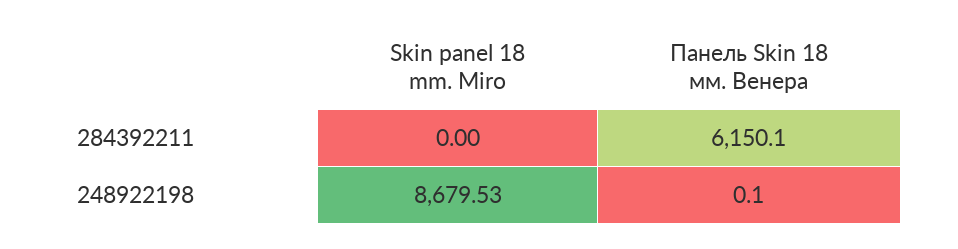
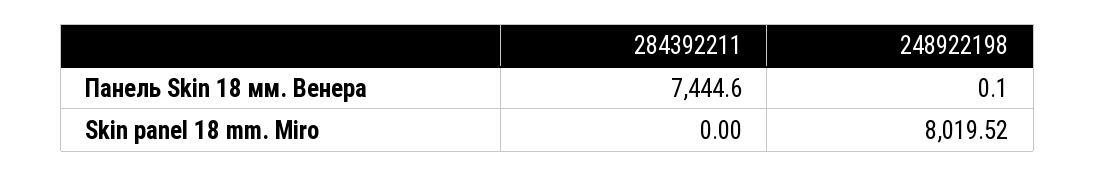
  {
    "Skin panel 18 mm. Miro": {
      "284392211": 0,
-     "248922198": 8679.53
+     "248922198": 8019.52
    },
    "Панель Skin 18 мм. Венера": {
-     "284392211": 6150.1,
+     "284392211": 7444.6,
      "248922198": 0.1
    }
  }

